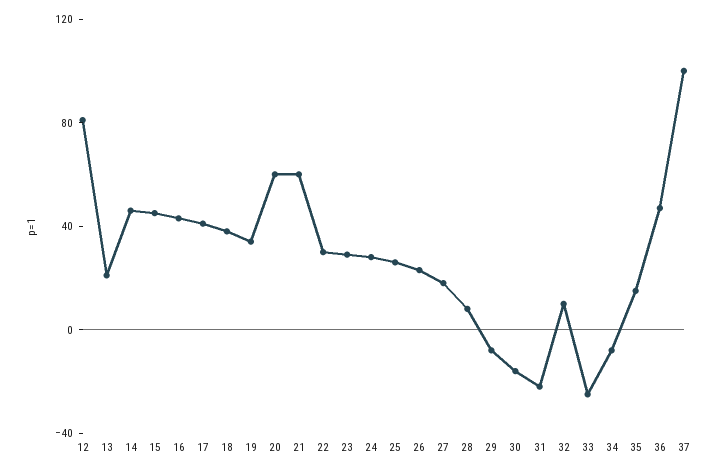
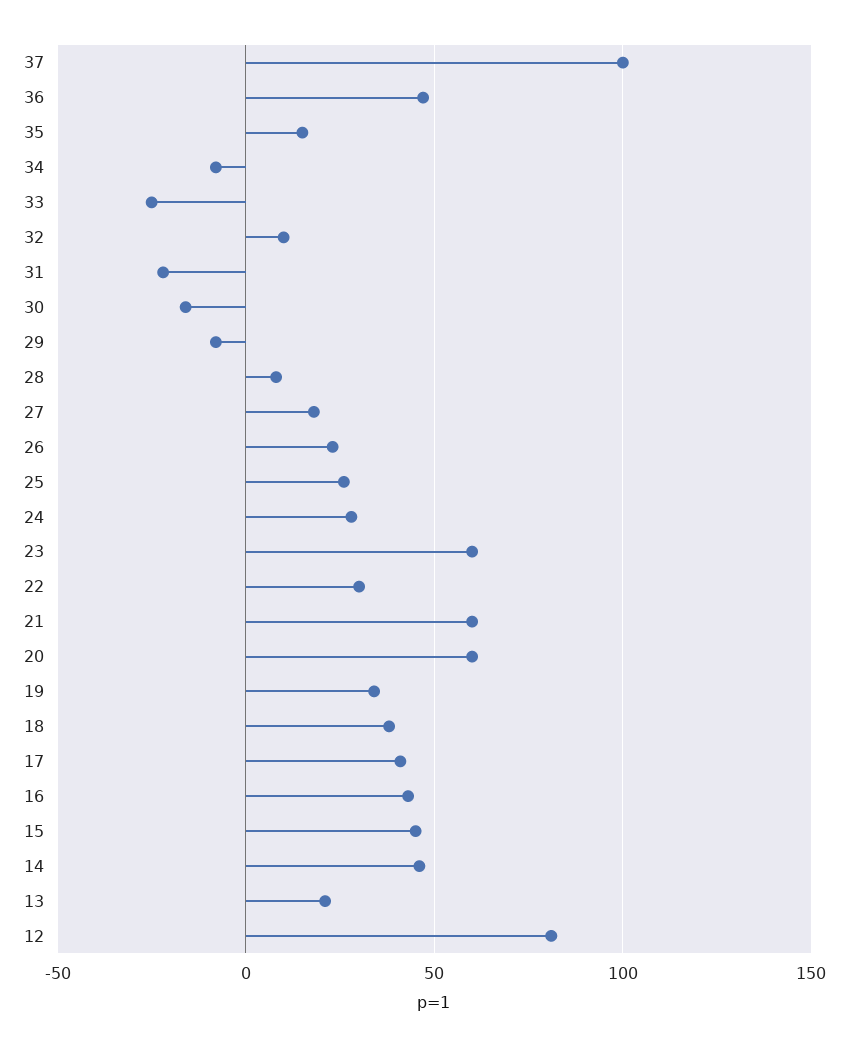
  {
    "12": 80,
    "13": 20,
    "14": 45,
    "15": 45,
    "16": 45,
    "17": 40,
    "18": 40,
    "19": 35,
    "20": 60,
    "21": 60,
    "22": 30,
-   "23": 30,
+   "23": 60,
    "24": 30,
    "25": 25,
    "26": 25,
    "27": 20,
    "28": 10,
    "29": -10,
    "30": -15,
    "31": -20,
    "32": 10,
    "33": -25,
    "34": -10,
    "35": 15,
    "36": 45,
    "37": 100
  }

